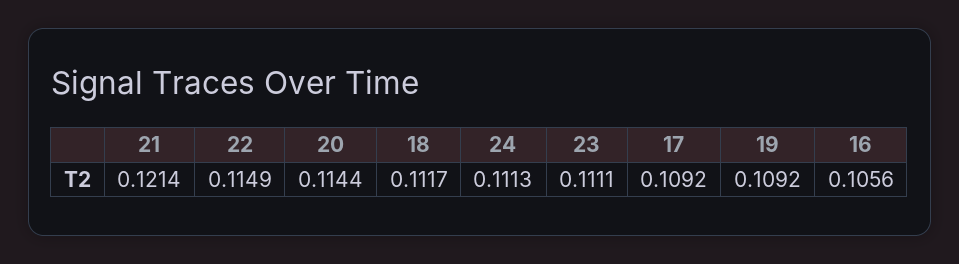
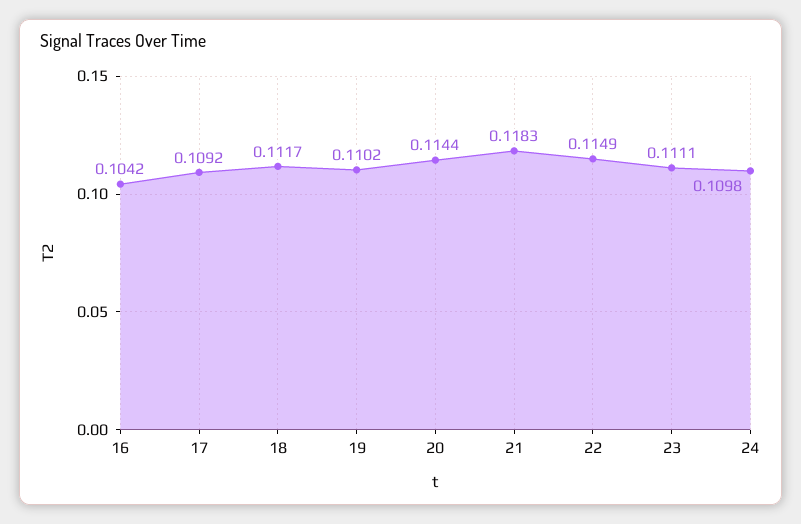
  {
-   "21": 0.1214,
+   "21": 0.1183,
    "22": 0.1149,
    "20": 0.1144,
    "18": 0.1117,
-   "24": 0.1113,
+   "24": 0.1098,
    "23": 0.1111,
    "17": 0.1092,
-   "19": 0.1092,
+   "19": 0.1102,
-   "16": 0.1056
+   "16": 0.1042
  }

